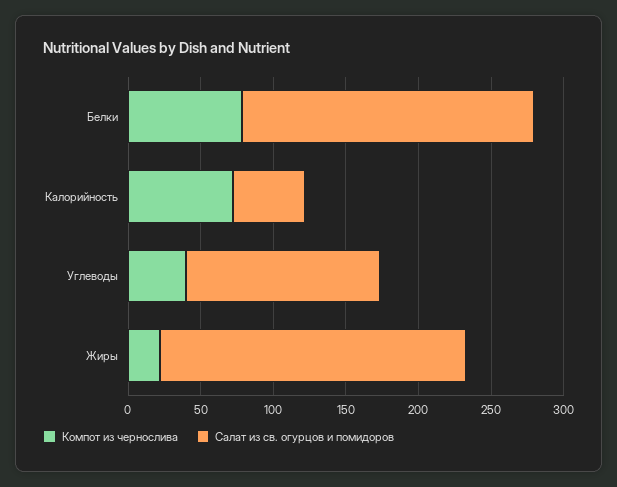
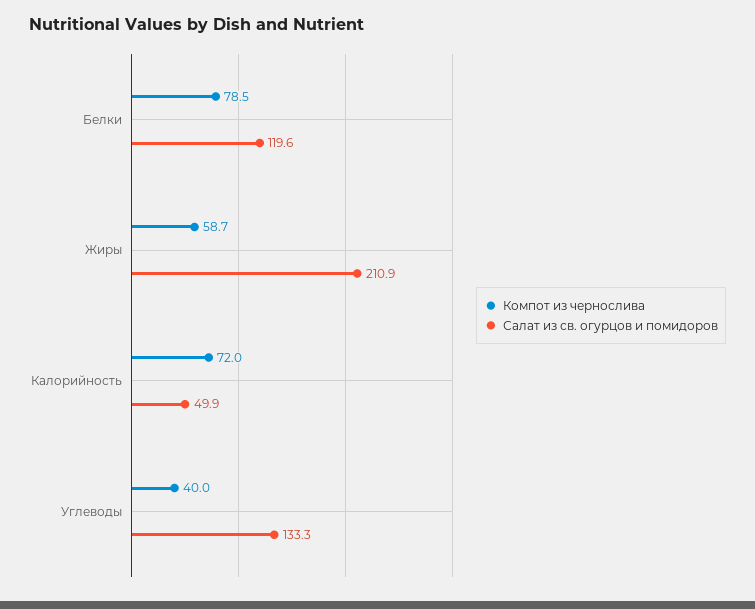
  {
    "Компот из чернослива": {
      "Белки": 78.5,
      "Калорийность": 72,
      "Углеводы": 40,
-     "Жиры": 20
+     "Жиры": 58.7
    },
    "Салат из св. огурцов и помидоров": {
-     "Белки": 200,
+     "Белки": 119.6,
      "Калорийность": 49.9,
      "Углеводы": 133.3,
      "Жиры": 210.9
    }
  }

